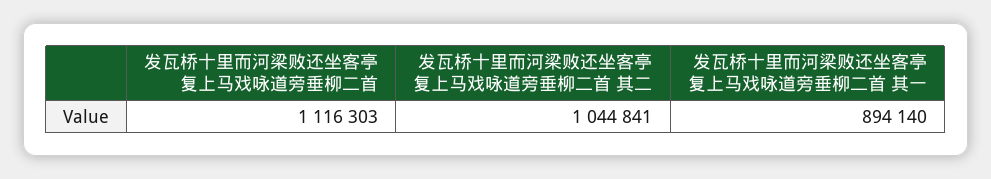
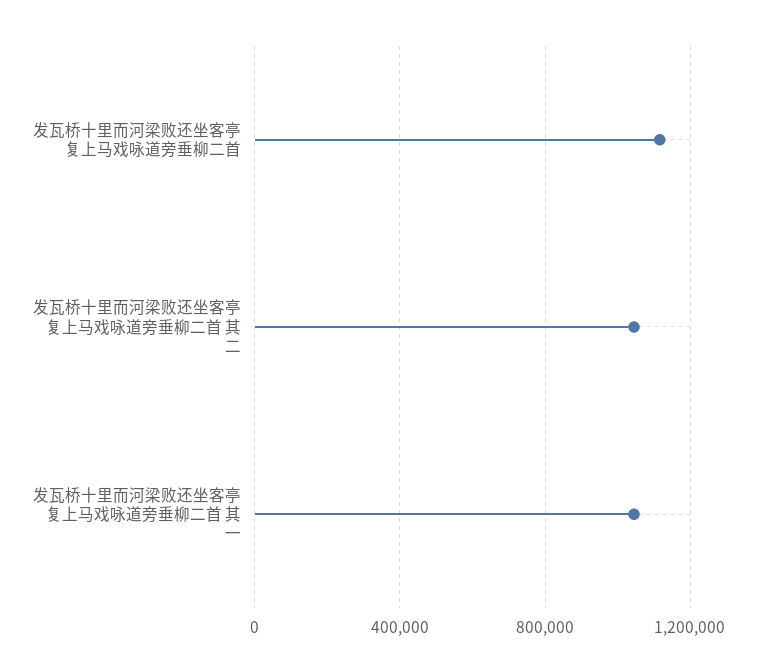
  {
    "发瓦桥十里而河梁败还坐客亭复上马戏咏道旁垂柳二首": 1116303,
    "发瓦桥十里而河梁败还坐客亭复上马戏咏道旁垂柳二首 其二": 1044841,
-   "发瓦桥十里而河梁败还坐客亭复上马戏咏道旁垂柳二首 其一": 894140
+   "发瓦桥十里而河梁败还坐客亭复上马戏咏道旁垂柳二首 其一": 1050000
  }

